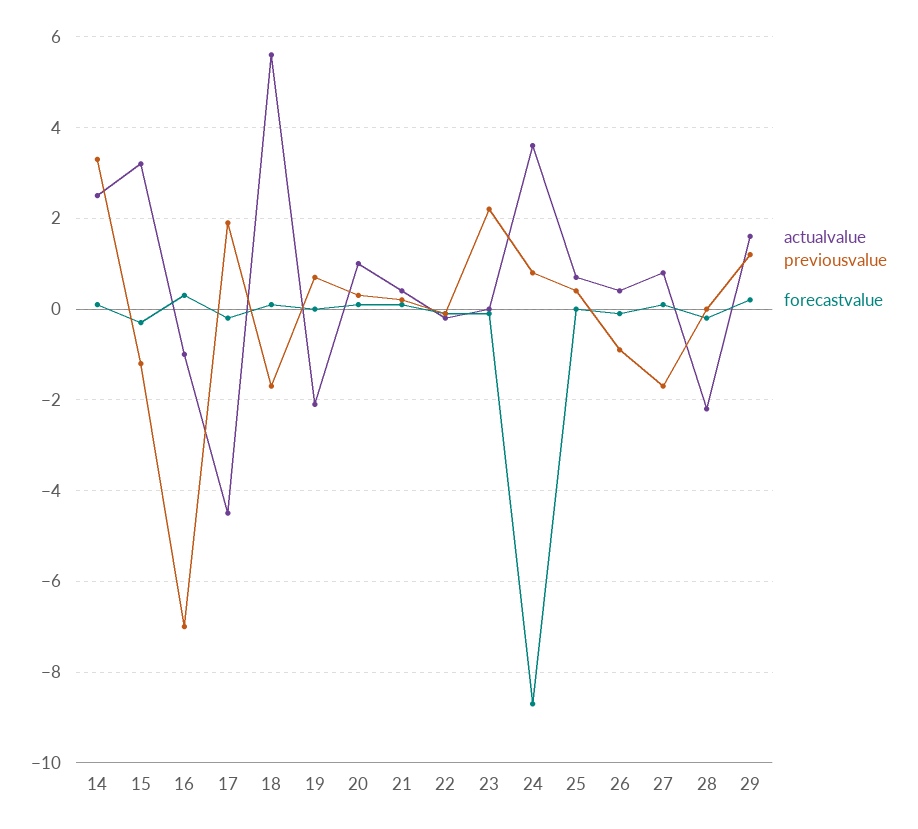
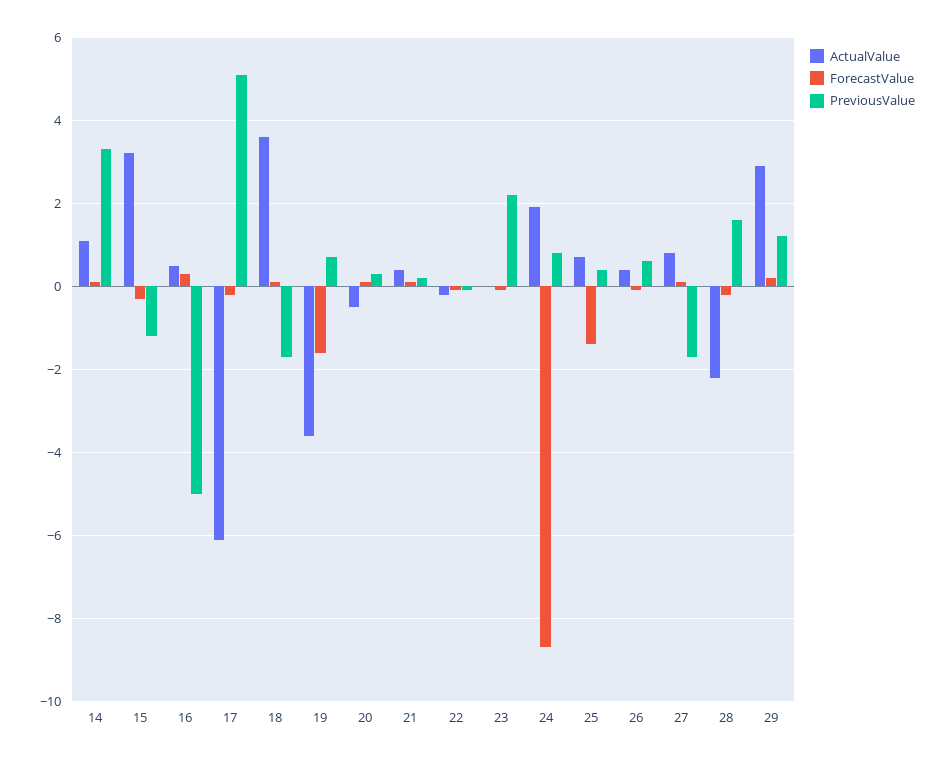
  {
    "actualvalue": {
-     "14": 2.5,
+     "14": 1,
      "15": 3,
-     "16": -1,
+     "16": 0.5,
-     "17": -4.5,
+     "17": -6,
-     "18": 5.5,
+     "18": 3.5,
-     "19": -2,
+     "19": -3.5,
-     "20": 1,
+     "20": -0.5,
      "21": 0.5,
      "22": 0,
      "23": 0,
-     "24": 3.5,
+     "24": 2,
      "25": 0.5,
      "26": 0.5,
      "27": 1,
      "28": -2,
-     "29": 1.5
+     "29": 3
    },
    "previousvalue": {
      "14": 3.5,
      "15": -1,
-     "16": -7,
+     "16": -5,
-     "17": 2,
+     "17": 5,
      "18": -1.5,
      "19": 0.5,
      "20": 0.5,
      "21": 0,
      "22": 0,
      "23": 2,
      "24": 1,
      "25": 0.5,
-     "26": -1,
+     "26": 0.5,
      "27": -1.5,
-     "28": 0,
+     "28": 1.5,
      "29": 1
    },
    "forecastvalue": {
      "14": 0,
      "15": -0.5,
      "16": 0.5,
      "17": 0,
      "18": 0,
-     "19": 0,
+     "19": -1.5,
      "20": 0,
      "21": 0,
      "22": 0,
      "23": 0,
      "24": -8.5,
-     "25": 0,
+     "25": -1.5,
      "26": 0,
      "27": 0,
      "28": 0,
      "29": 0
    }
  }

